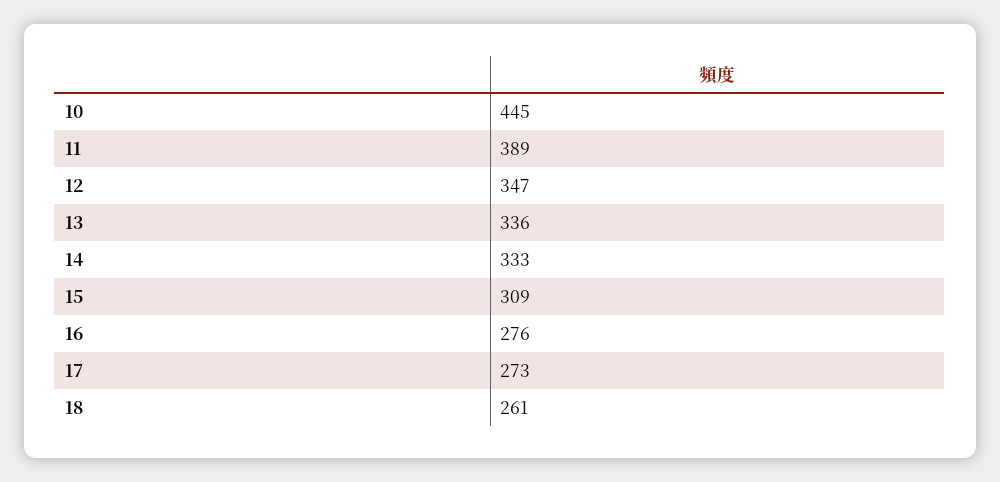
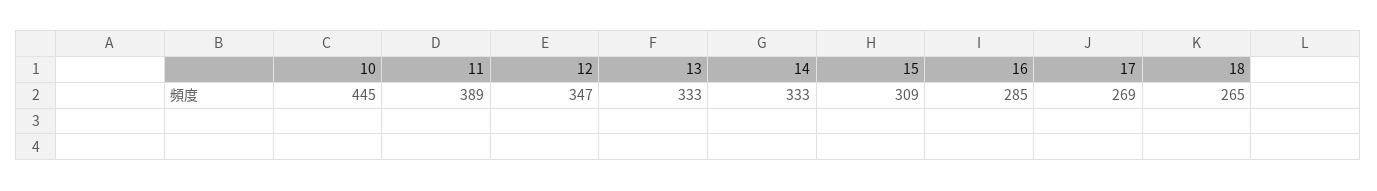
  {
    "10": 445,
    "11": 389,
    "12": 347,
-   "13": 336,
+   "13": 333,
    "14": 333,
    "15": 309,
-   "16": 276,
+   "16": 285,
-   "17": 273,
+   "17": 269,
-   "18": 261
+   "18": 265
  }

